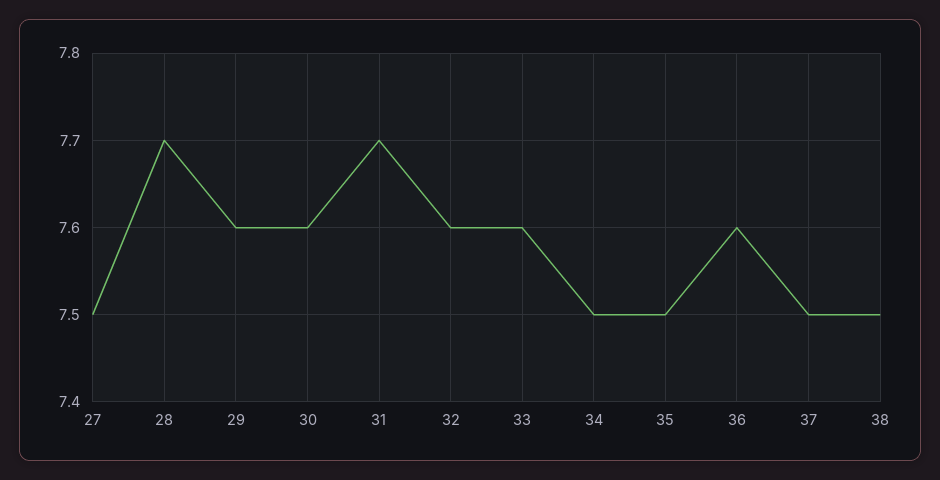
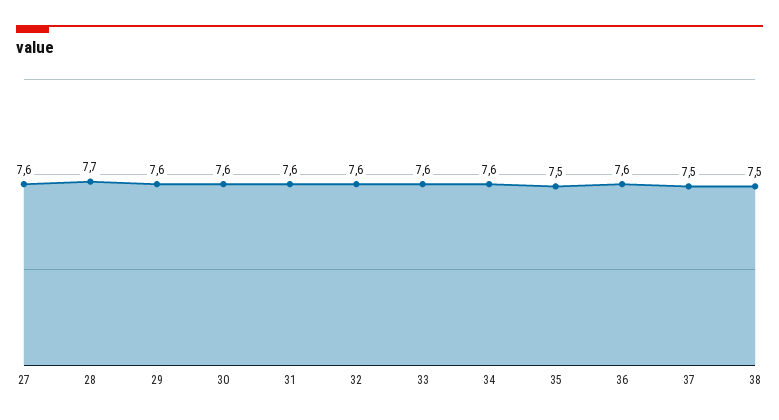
  {
-   "27": 7.5,
+   "27": 7.6,
    "28": 7.7,
    "29": 7.6,
    "30": 7.6,
-   "31": 7.7,
+   "31": 7.6,
    "32": 7.6,
    "33": 7.6,
-   "34": 7.5,
+   "34": 7.6,
    "35": 7.5,
    "36": 7.6,
    "37": 7.5,
    "38": 7.5
  }

